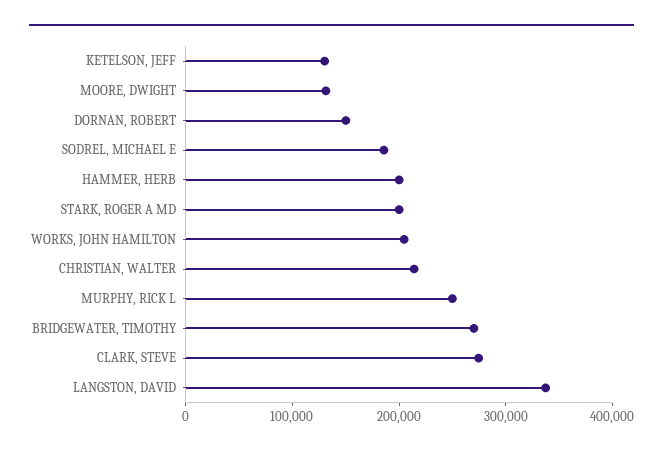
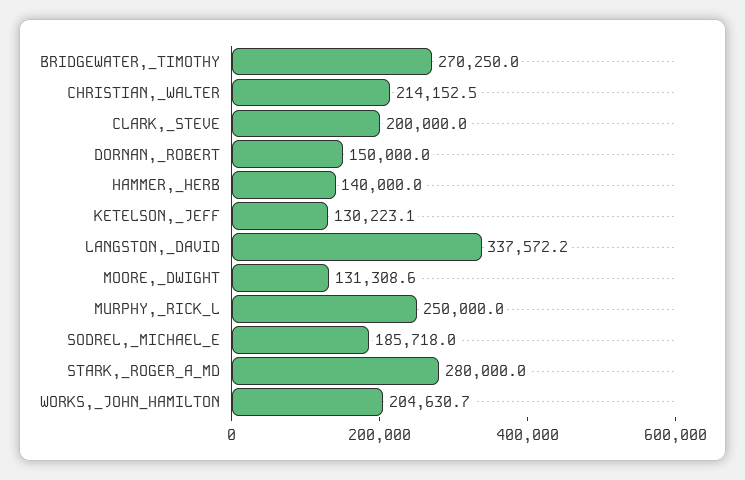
  {
    "KETELSON, JEFF": 130223.1,
    "MOORE, DWIGHT": 131308.6,
    "DORNAN, ROBERT": 150000,
    "SODREL, MICHAEL E": 185718,
-   "HAMMER, HERB": 200000,
+   "HAMMER, HERB": 140000,
-   "STARK, ROGER A MD": 200000,
+   "STARK, ROGER A MD": 280000,
    "WORKS, JOHN HAMILTON": 204630.7,
    "CHRISTIAN, WALTER": 214152.5,
    "MURPHY, RICK L": 250000,
    "BRIDGEWATER, TIMOTHY": 270250,
-   "CLARK, STEVE": 280000,
+   "CLARK, STEVE": 200000,
    "LANGSTON, DAVID": 337572.2
  }

